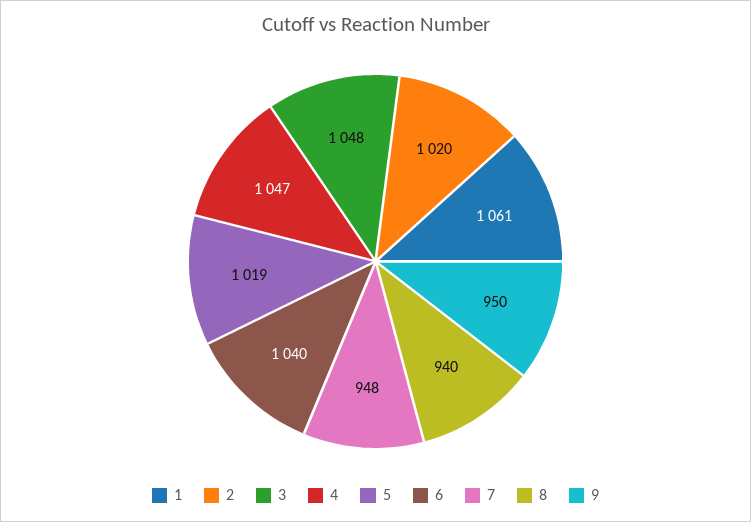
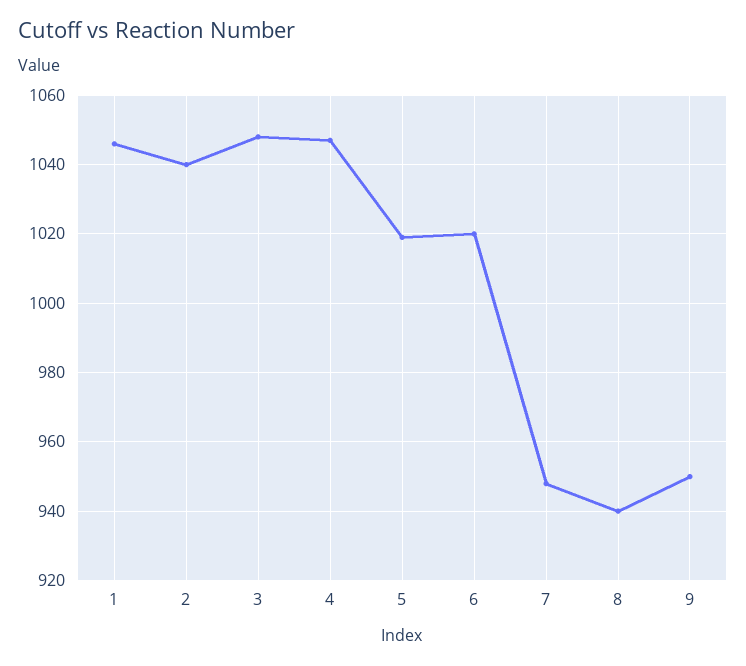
  {
-   "1": 1061,
+   "1": 1045,
-   "2": 1020,
+   "2": 1040,
    "3": 1048,
    "4": 1047,
    "5": 1019,
-   "6": 1040,
+   "6": 1020,
    "7": 948,
    "8": 940,
    "9": 950
  }

